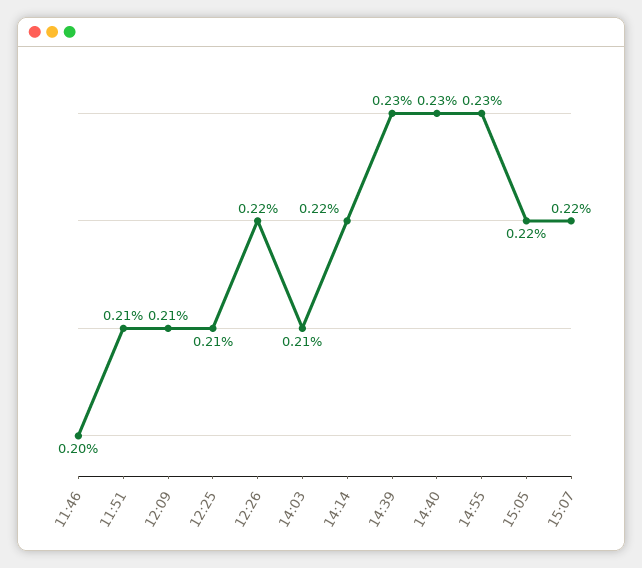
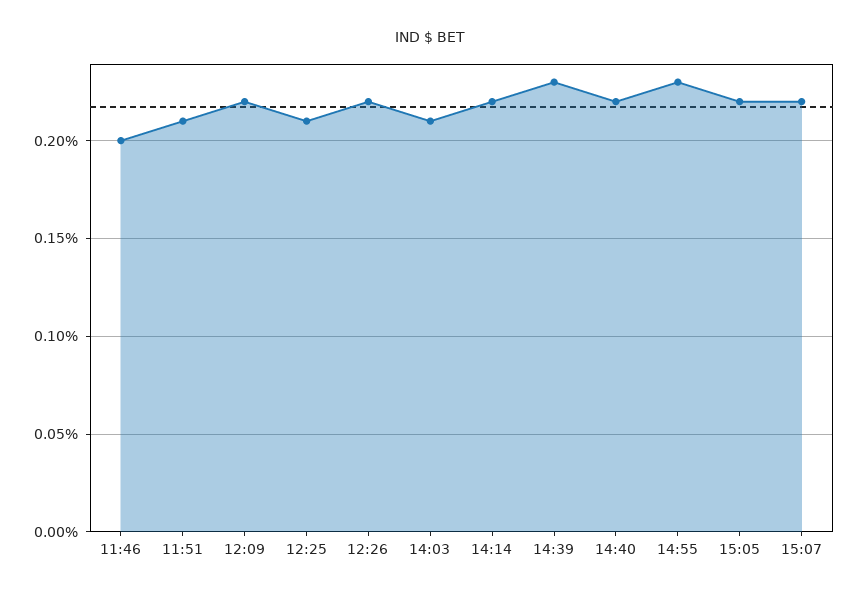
  {
    "11:46": 0.2,
    "11:51": 0.21,
-   "12:09": 0.21,
+   "12:09": 0.22,
    "12:25": 0.21,
    "12:26": 0.22,
    "14:03": 0.21,
    "14:14": 0.22,
    "14:39": 0.23,
-   "14:40": 0.23,
+   "14:40": 0.22,
    "14:55": 0.23,
    "15:05": 0.22,
    "15:07": 0.22
  }

